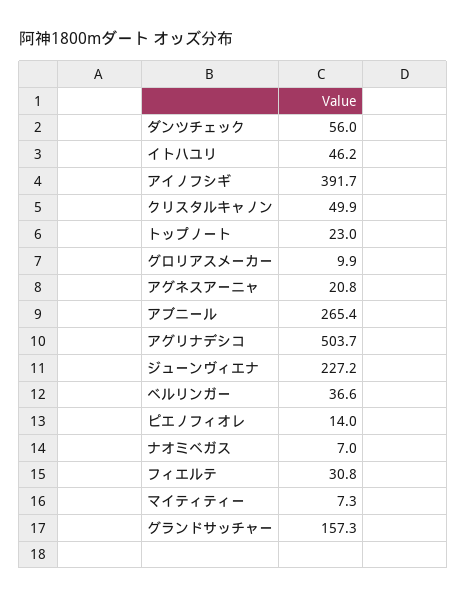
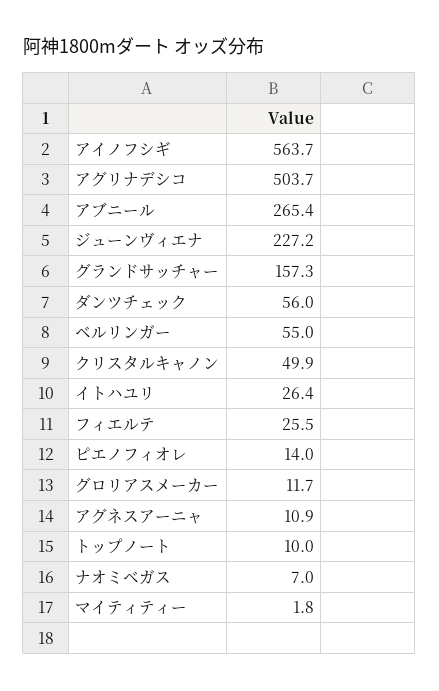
  {
    "ダンツチェック": 56,
-   "イトハユリ": 46.2,
+   "イトハユリ": 26.4,
-   "アイノフシギ": 391.7,
+   "アイノフシギ": 563.7,
    "クリスタルキャノン": 49.9,
-   "トップノート": 23,
+   "トップノート": 10,
-   "グロリアスメーカー": 9.9,
+   "グロリアスメーカー": 11.7,
-   "アグネスアーニャ": 20.8,
+   "アグネスアーニャ": 10.9,
    "アブニール": 265.4,
    "アグリナデシコ": 503.7,
    "ジューンヴィエナ": 227.2,
-   "ベルリンガー": 36.6,
+   "ベルリンガー": 55,
    "ピエノフィオレ": 14,
    "ナオミベガス": 7,
-   "フィエルテ": 30.8,
+   "フィエルテ": 25.5,
-   "マイティティー": 7.3,
+   "マイティティー": 1.8,
    "グランドサッチャー": 157.3
  }

